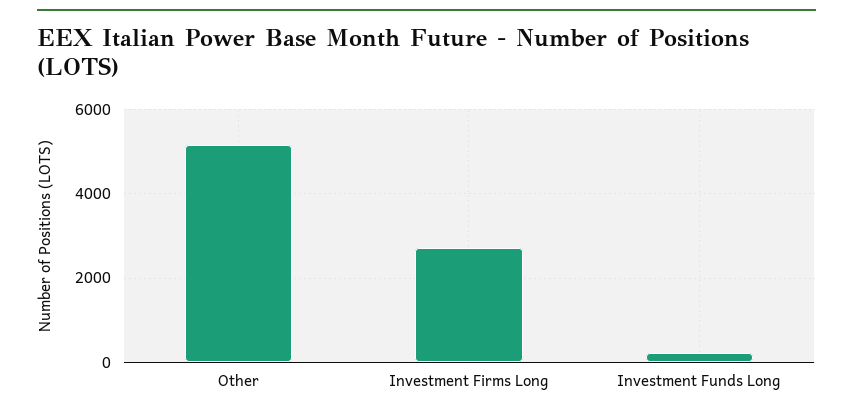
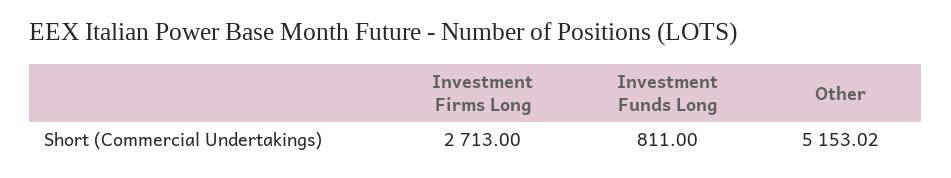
  {
    "Other": 5153.02,
    "Investment Firms Long": 2713,
-   "Investment Funds Long": 200
+   "Investment Funds Long": 811
  }

